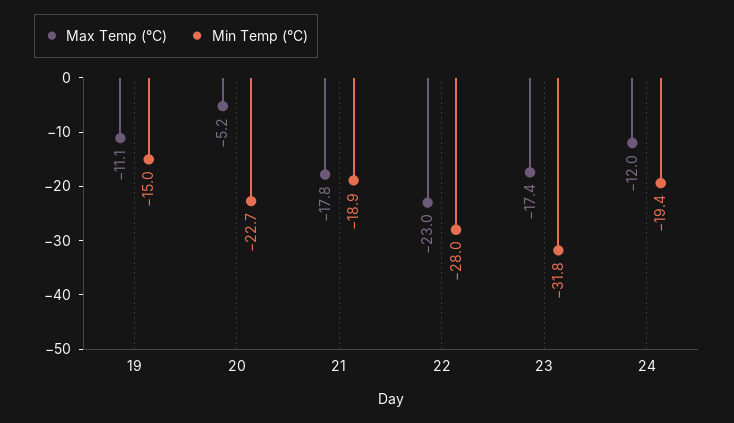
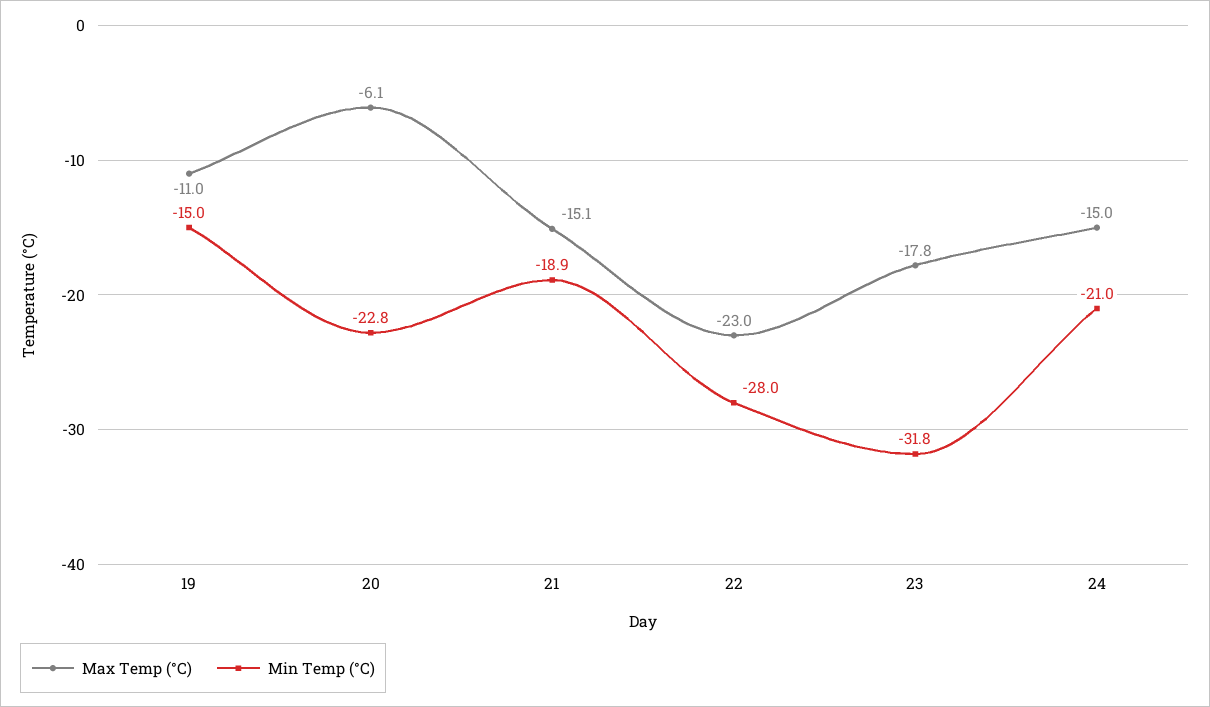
  {
    "Max Temp (°C)": {
-     "19": -11.1,
+     "19": -11,
-     "20": -5.2,
+     "20": -6.1,
-     "21": -17.8,
+     "21": -15.1,
      "22": -23,
-     "23": -17.4,
+     "23": -17.8,
-     "24": -12
+     "24": -15
    },
    "Min Temp (°C)": {
      "19": -15,
-     "20": -22.7,
+     "20": -22.8,
      "21": -18.9,
      "22": -28,
      "23": -31.8,
-     "24": -19.4
+     "24": -21
    }
  }

